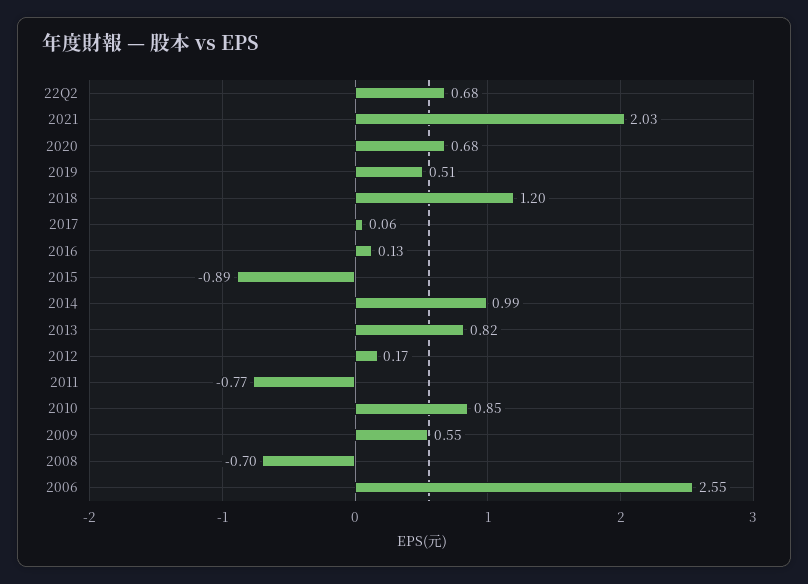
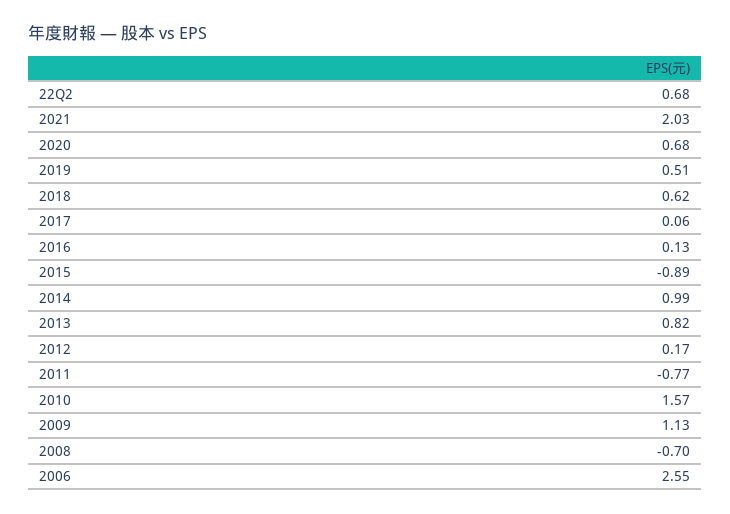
  {
    "22Q2": 0.68,
    "2021": 2.03,
    "2020": 0.68,
    "2019": 0.51,
-   "2018": 1.2,
+   "2018": 0.62,
    "2017": 0.06,
    "2016": 0.13,
    "2015": -0.89,
    "2014": 0.99,
    "2013": 0.82,
    "2012": 0.17,
    "2011": -0.77,
-   "2010": 0.85,
+   "2010": 1.57,
-   "2009": 0.55,
+   "2009": 1.13,
    "2008": -0.7,
    "2006": 2.55
  }

